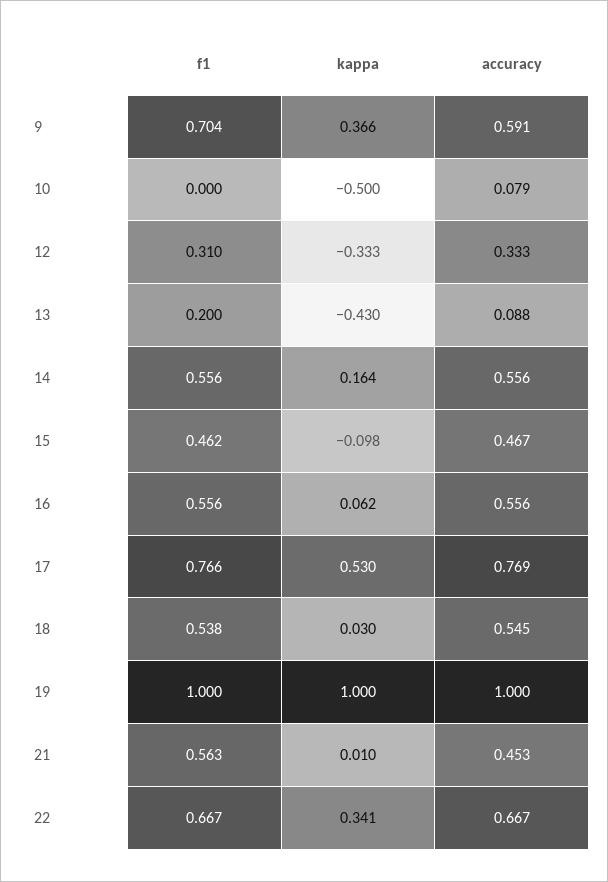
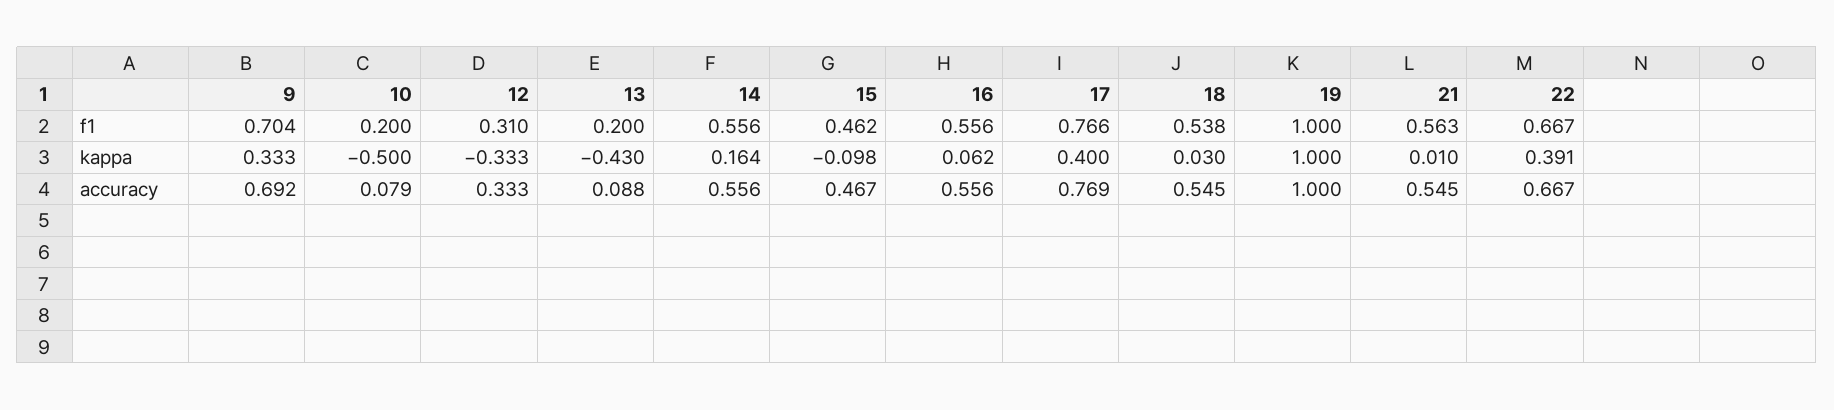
  {
    "f1": {
      "9": 0.704,
-     "10": 0,
+     "10": 0.2,
      "12": 0.31,
      "13": 0.2,
      "14": 0.556,
      "15": 0.462,
      "16": 0.556,
      "17": 0.766,
      "18": 0.538,
      "19": 1,
      "21": 0.563,
      "22": 0.667
    },
    "kappa": {
-     "9": 0.366,
+     "9": 0.333,
      "10": -0.5,
      "12": -0.333,
      "13": -0.43,
      "14": 0.164,
      "15": -0.098,
      "16": 0.062,
-     "17": 0.53,
+     "17": 0.4,
      "18": 0.03,
      "19": 1,
      "21": 0.01,
-     "22": 0.341
+     "22": 0.391
    },
    "accuracy": {
-     "9": 0.591,
+     "9": 0.692,
      "10": 0.079,
      "12": 0.333,
      "13": 0.088,
      "14": 0.556,
      "15": 0.467,
      "16": 0.556,
      "17": 0.769,
      "18": 0.545,
      "19": 1,
-     "21": 0.453,
+     "21": 0.545,
      "22": 0.667
    }
  }

